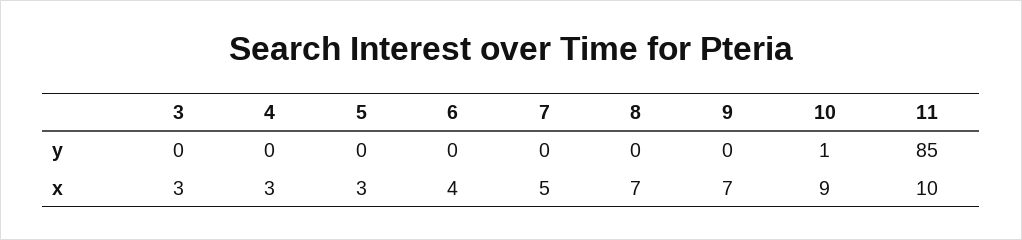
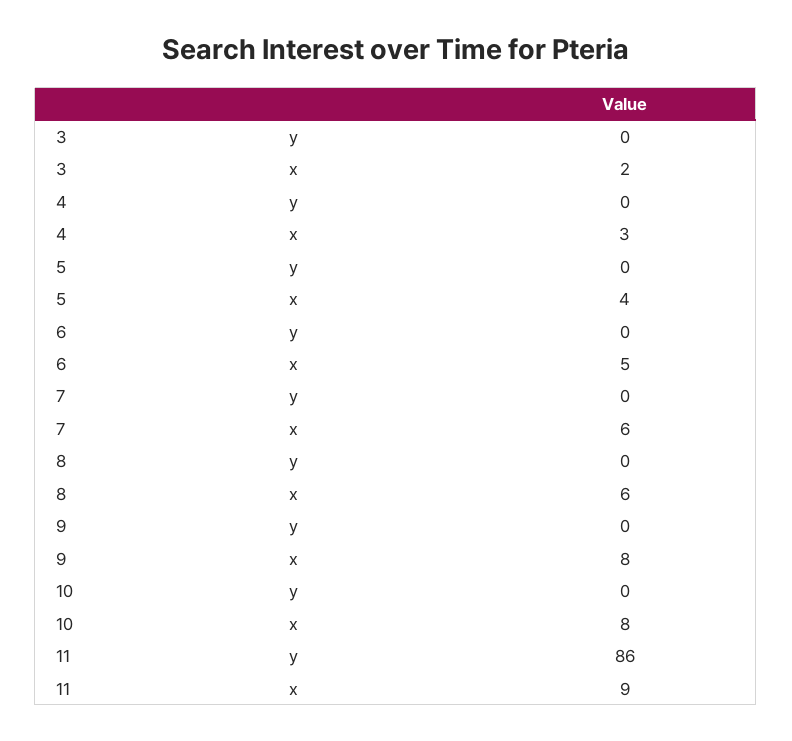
  {
    "3": {
      "y": 0,
-     "x": 3
+     "x": 2
    },
    "4": {
      "y": 0,
      "x": 3
    },
    "5": {
      "y": 0,
-     "x": 3
+     "x": 4
    },
    "6": {
      "y": 0,
-     "x": 4
+     "x": 5
    },
    "7": {
      "y": 0,
-     "x": 5
+     "x": 6
    },
    "8": {
      "y": 0,
-     "x": 7
+     "x": 6
    },
    "9": {
      "y": 0,
-     "x": 7
+     "x": 8
    },
    "10": {
-     "y": 1,
+     "y": 0,
-     "x": 9
+     "x": 8
    },
    "11": {
-     "y": 85,
+     "y": 86,
-     "x": 10
+     "x": 9
    }
  }

